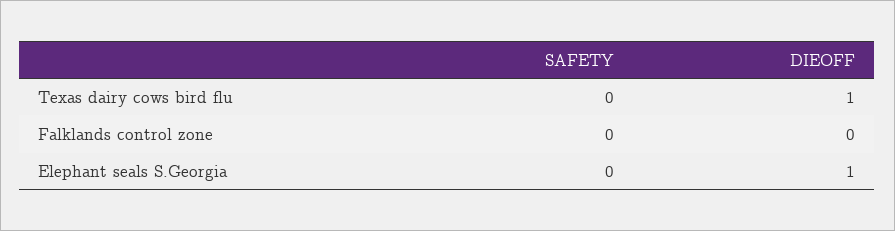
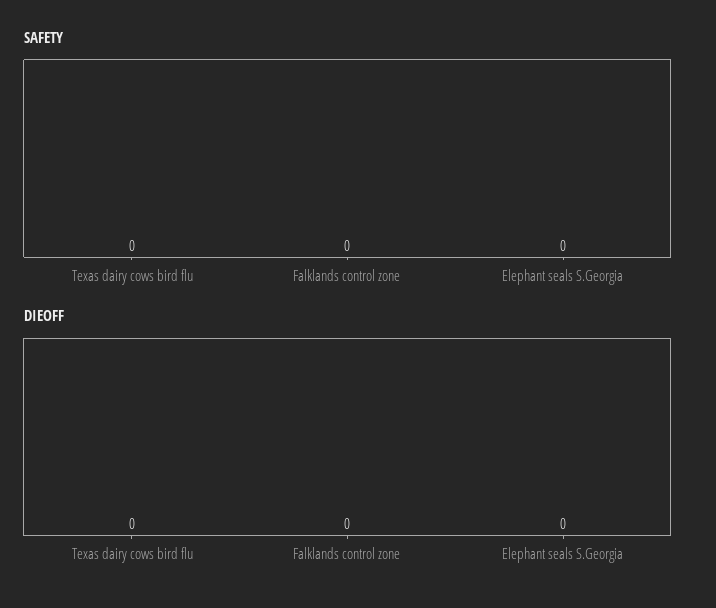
  {
    "SAFETY": {
      "Texas dairy cows bird flu": 0,
      "Falklands control zone": 0,
      "Elephant seals S.Georgia": 0
    },
    "DIEOFF": {
-     "Texas dairy cows bird flu": 1,
+     "Texas dairy cows bird flu": 0,
      "Falklands control zone": 0,
-     "Elephant seals S.Georgia": 1
+     "Elephant seals S.Georgia": 0
    }
  }

